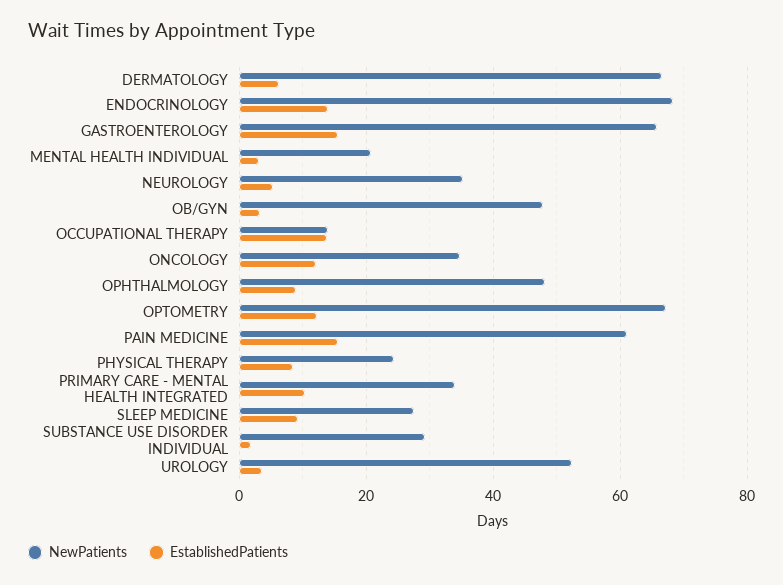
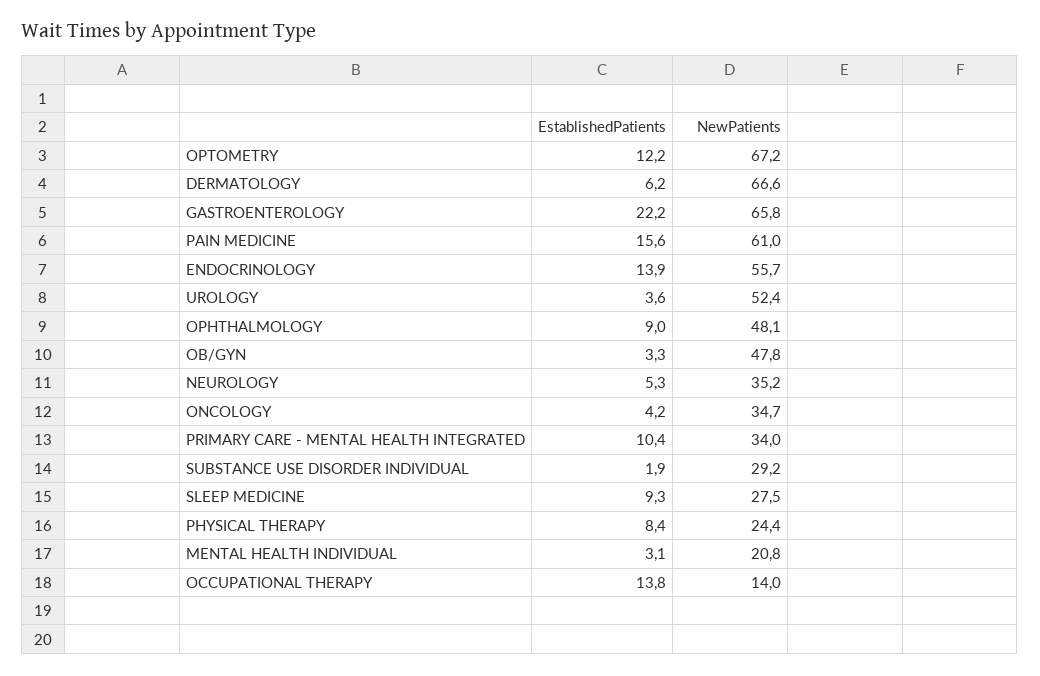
  {
    "NewPatients": {
      "DERMATOLOGY": 66.6,
-     "ENDOCRINOLOGY": 68,
+     "ENDOCRINOLOGY": 55.7,
      "GASTROENTEROLOGY": 65.8,
      "MENTAL HEALTH INDIVIDUAL": 20.8,
      "NEUROLOGY": 35.2,
      "OB/GYN": 47.8,
      "OCCUPATIONAL THERAPY": 14,
      "ONCOLOGY": 34.7,
      "OPHTHALMOLOGY": 48.1,
      "OPTOMETRY": 67.2,
      "PAIN MEDICINE": 61,
      "PHYSICAL THERAPY": 24.4,
      "PRIMARY CARE - MENTAL HEALTH INTEGRATED": 34,
      "SLEEP MEDICINE": 27.5,
      "SUBSTANCE USE DISORDER INDIVIDUAL": 29.2,
      "UROLOGY": 52.4
    },
    "EstablishedPatients": {
      "DERMATOLOGY": 6.2,
      "ENDOCRINOLOGY": 13.9,
-     "GASTROENTEROLOGY": 16,
+     "GASTROENTEROLOGY": 22.2,
      "MENTAL HEALTH INDIVIDUAL": 3.1,
      "NEUROLOGY": 5.3,
      "OB/GYN": 3.3,
      "OCCUPATIONAL THERAPY": 13.8,
-     "ONCOLOGY": 12,
+     "ONCOLOGY": 4.2,
      "OPHTHALMOLOGY": 9,
      "OPTOMETRY": 12.2,
      "PAIN MEDICINE": 15.6,
      "PHYSICAL THERAPY": 8.4,
      "PRIMARY CARE - MENTAL HEALTH INTEGRATED": 10.4,
      "SLEEP MEDICINE": 9.3,
      "SUBSTANCE USE DISORDER INDIVIDUAL": 1.9,
      "UROLOGY": 3.6
    }
  }

